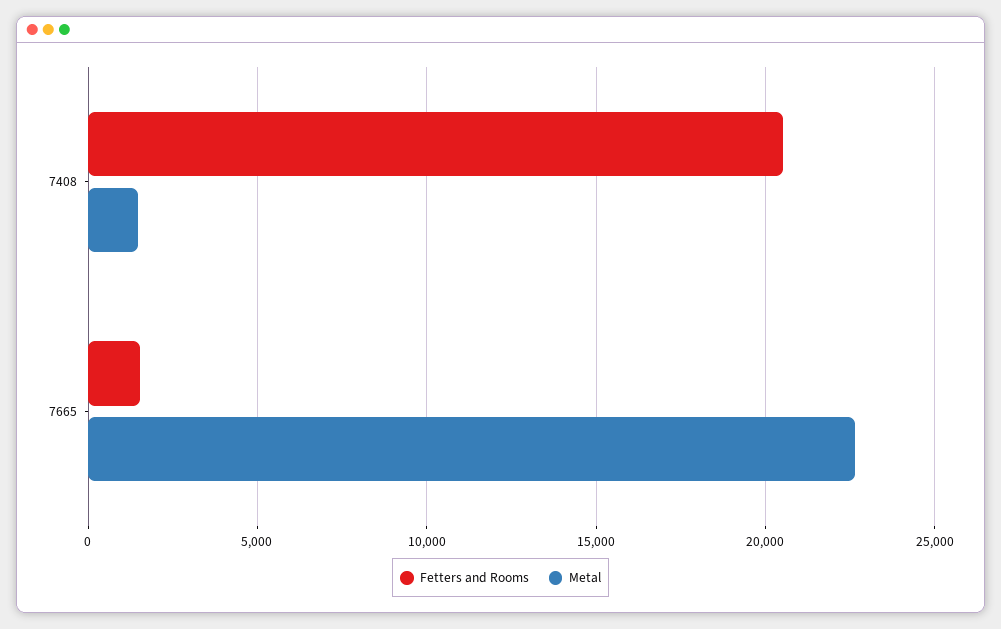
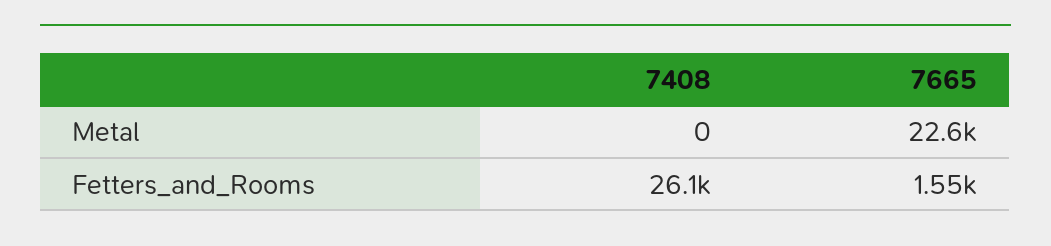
  {
    "Fetters and Rooms": {
-     "7408": 20500,
+     "7408": 26100,
      "7665": 1550
    },
    "Metal": {
-     "7408": 1500,
+     "7408": 0,
      "7665": 22600
    }
  }

